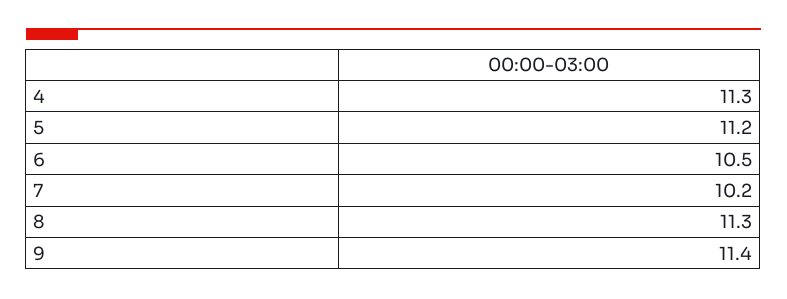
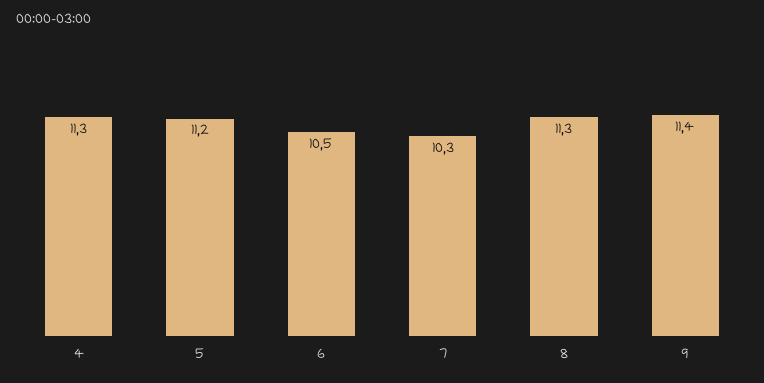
  {
    "4": 11.3,
    "5": 11.2,
    "6": 10.5,
-   "7": 10.2,
+   "7": 10.3,
    "8": 11.3,
    "9": 11.4
  }

